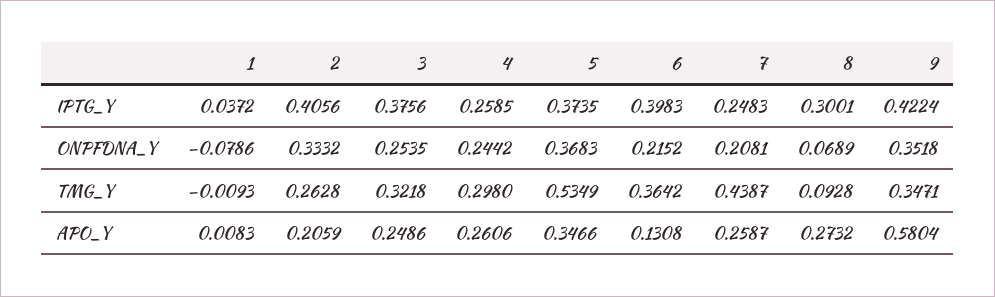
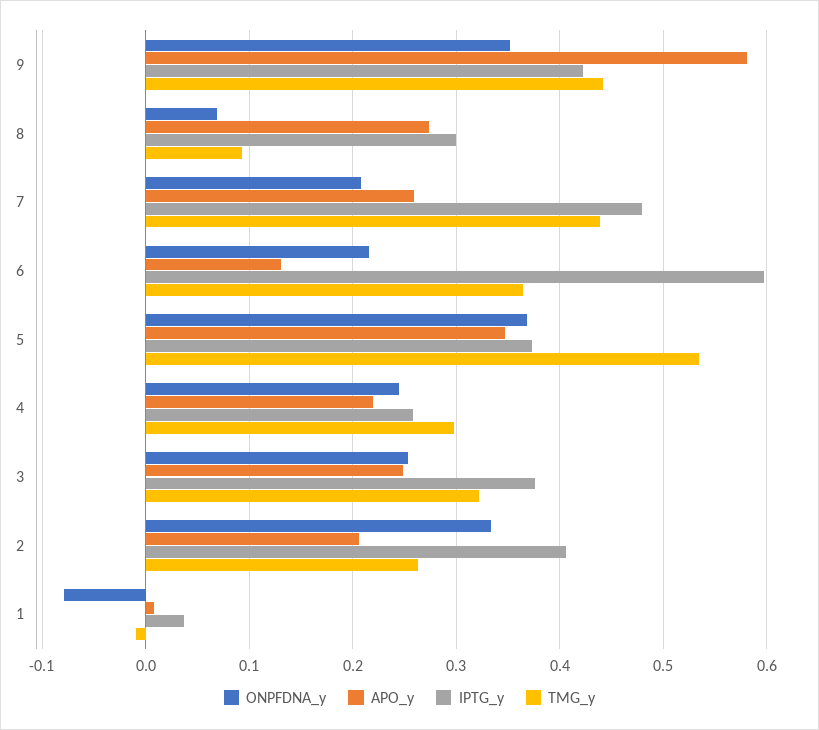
  {
    "IPTG_Y": {
      "1": 0.0372,
      "2": 0.4056,
      "3": 0.3756,
      "4": 0.2585,
      "5": 0.3735,
-     "6": 0.3983,
+     "6": 0.6,
-     "7": 0.2483,
+     "7": 0.48,
      "8": 0.3001,
      "9": 0.4224
    },
    "ONPFDNA_Y": {
      "1": -0.0786,
      "2": 0.3332,
      "3": 0.2535,
      "4": 0.2442,
      "5": 0.3683,
      "6": 0.2152,
      "7": 0.2081,
      "8": 0.0689,
      "9": 0.3518
    },
    "TMG_Y": {
      "1": -0.0093,
      "2": 0.2628,
      "3": 0.3218,
      "4": 0.298,
      "5": 0.5349,
      "6": 0.3642,
      "7": 0.4387,
      "8": 0.0928,
-     "9": 0.3471
+     "9": 0.44
    },
    "APO_Y": {
      "1": 0.0083,
      "2": 0.2059,
      "3": 0.2486,
-     "4": 0.2606,
+     "4": 0.22,
      "5": 0.3466,
      "6": 0.1308,
      "7": 0.2587,
      "8": 0.2732,
      "9": 0.5804
    }
  }

